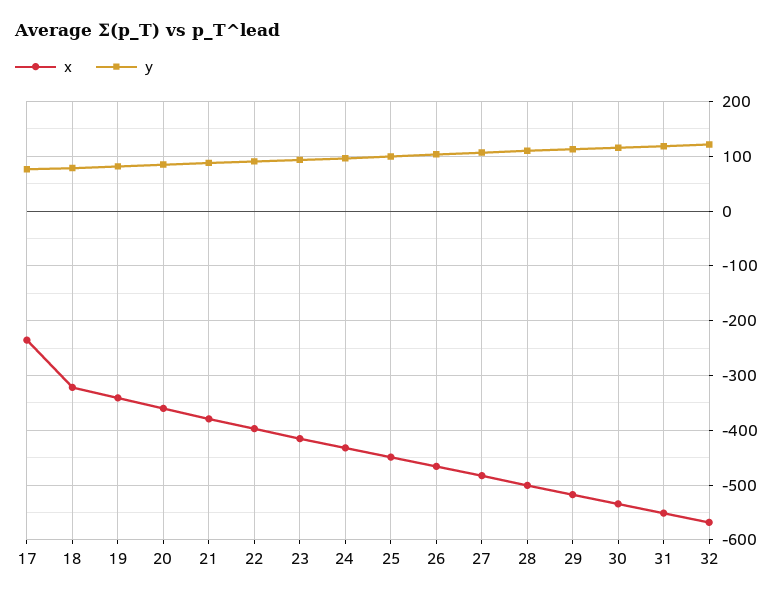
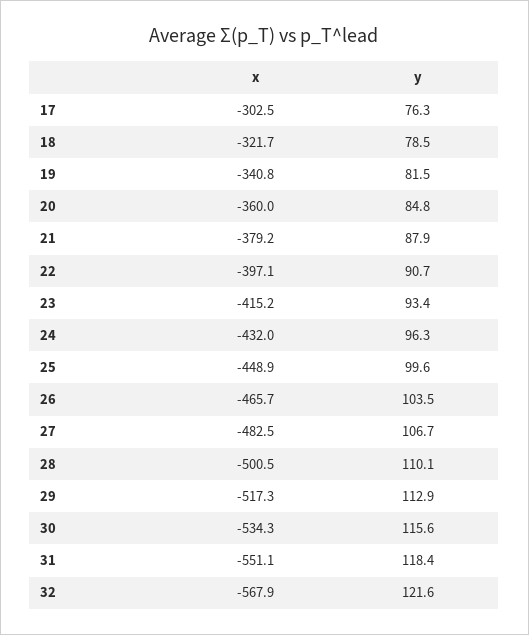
  {
    "x": {
-     "17": -240,
+     "17": -302.5,
      "18": -321.7,
      "19": -340.8,
      "20": -360,
      "21": -379.2,
      "22": -397.1,
      "23": -415.2,
      "24": -432,
      "25": -448.9,
      "26": -465.7,
      "27": -482.5,
      "28": -500.5,
      "29": -517.3,
      "30": -534.3,
      "31": -551.1,
      "32": -567.9
    },
    "y": {
      "17": 76.3,
      "18": 78.5,
      "19": 81.5,
      "20": 84.8,
      "21": 87.9,
      "22": 90.7,
      "23": 93.4,
      "24": 96.3,
      "25": 99.6,
      "26": 103.5,
      "27": 106.7,
      "28": 110.1,
      "29": 112.9,
      "30": 115.6,
      "31": 118.4,
      "32": 121.6
    }
  }

